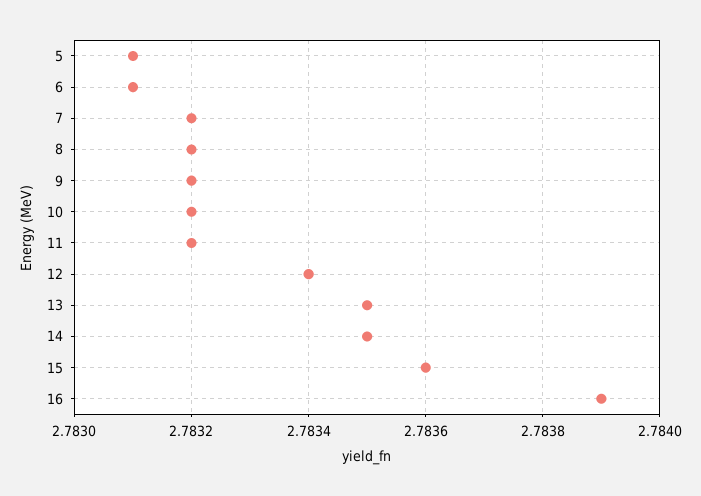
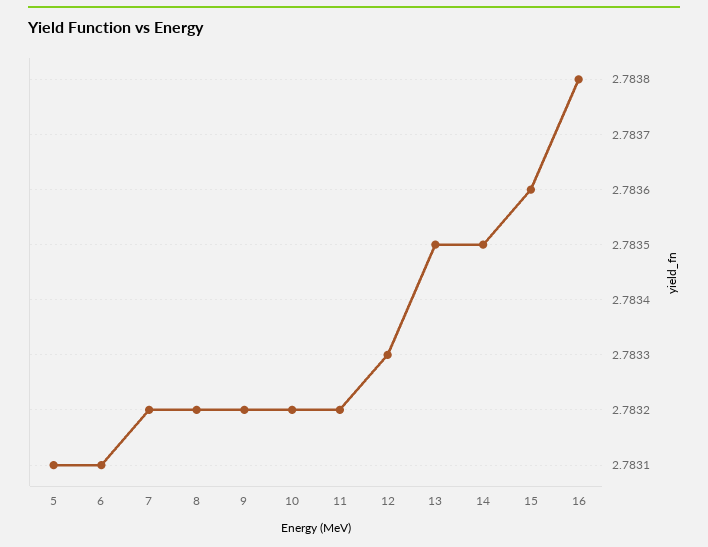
  {
    "5": 2.7831,
    "6": 2.7831,
    "7": 2.7832,
    "8": 2.7832,
    "9": 2.7832,
    "10": 2.7832,
    "11": 2.7832,
-   "12": 2.7834,
+   "12": 2.7833,
    "13": 2.7835,
    "14": 2.7835,
    "15": 2.7836,
-   "16": 2.7839
+   "16": 2.7838
  }

